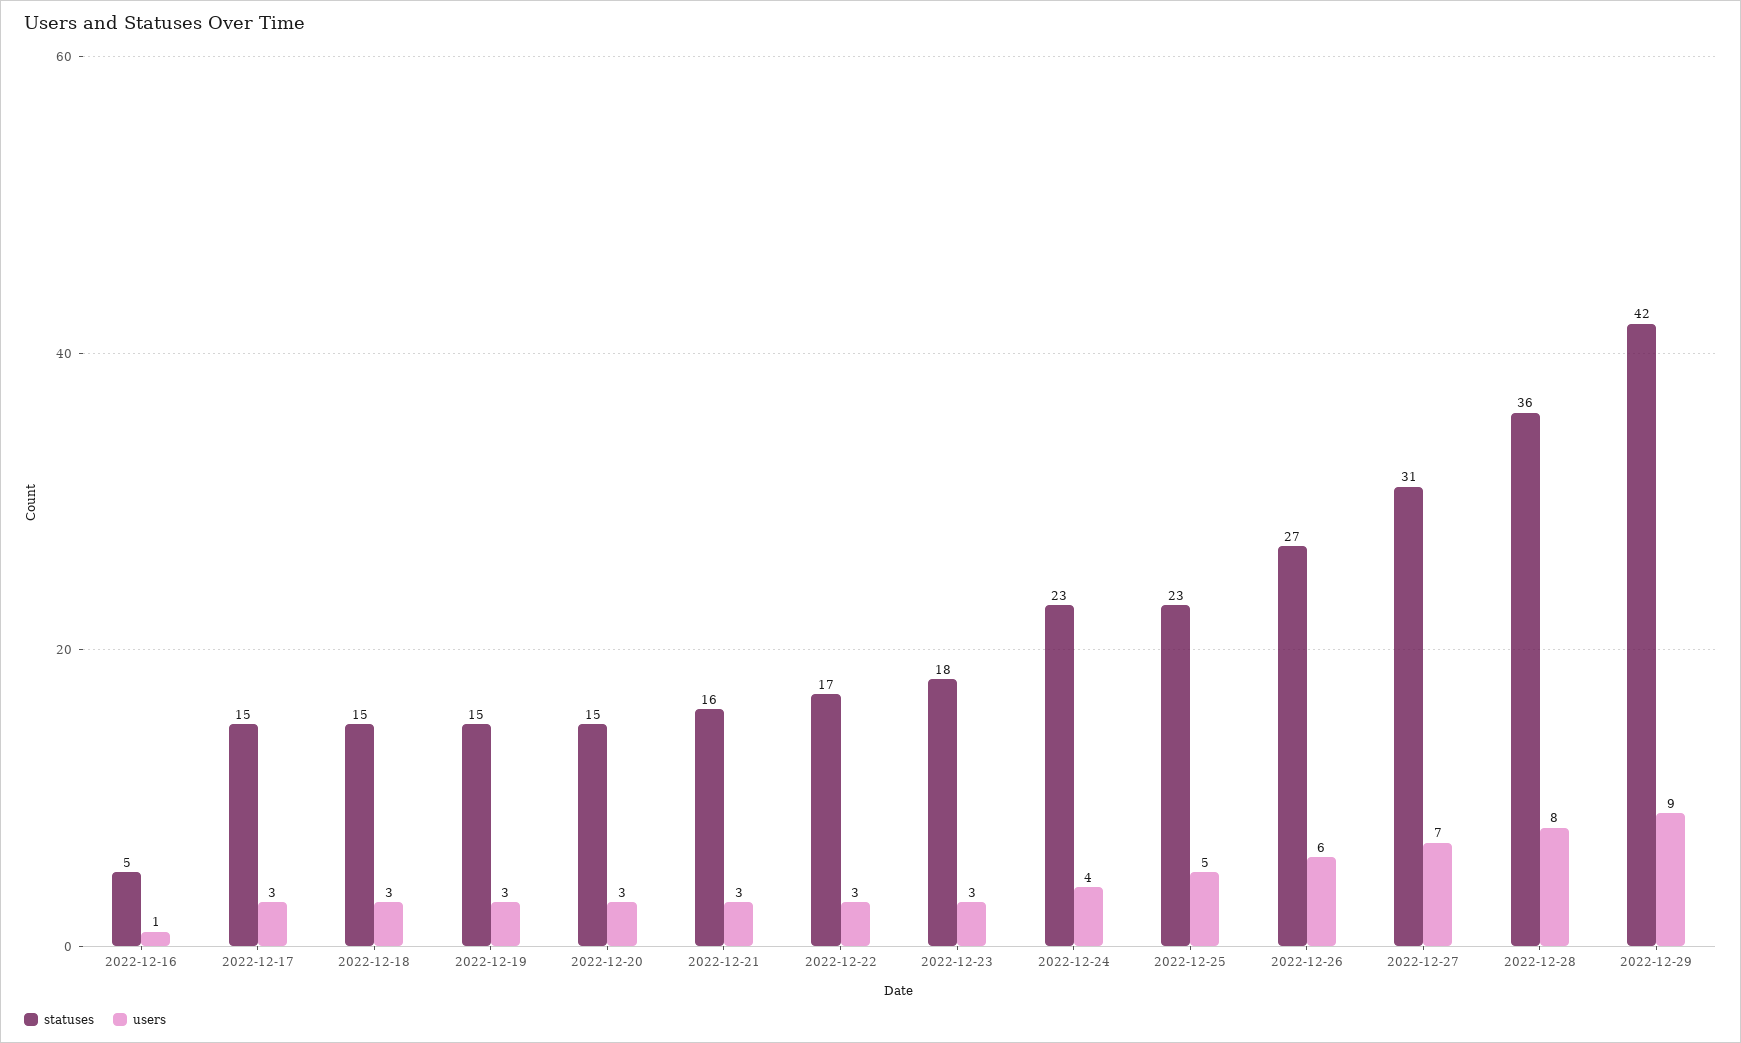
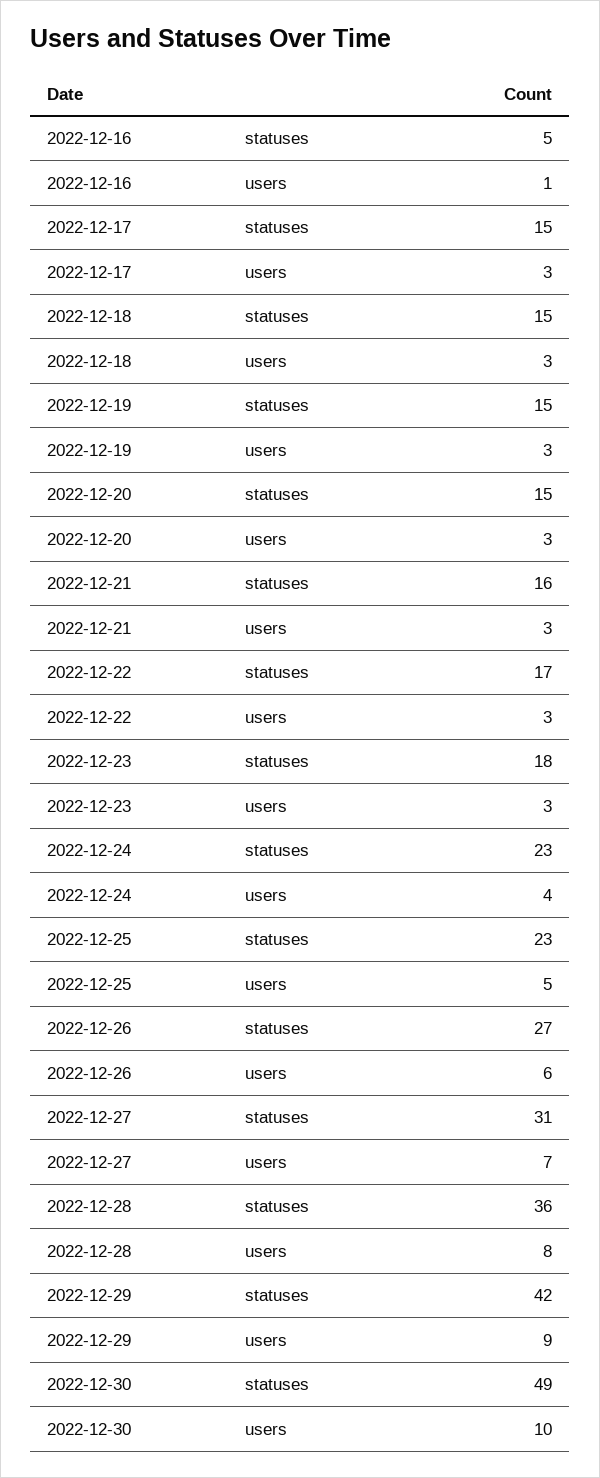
  {
    "statuses": {
      "2022-12-16": 5,
      "2022-12-17": 15,
      "2022-12-18": 15,
      "2022-12-19": 15,
      "2022-12-20": 15,
      "2022-12-21": 16,
      "2022-12-22": 17,
      "2022-12-23": 18,
      "2022-12-24": 23,
      "2022-12-25": 23,
      "2022-12-26": 27,
      "2022-12-27": 31,
      "2022-12-28": 36,
-     "2022-12-29": 42
+     "2022-12-29": 42,
+     "2022-12-30": 49
    },
    "users": {
      "2022-12-16": 1,
      "2022-12-17": 3,
      "2022-12-18": 3,
      "2022-12-19": 3,
      "2022-12-20": 3,
      "2022-12-21": 3,
      "2022-12-22": 3,
      "2022-12-23": 3,
      "2022-12-24": 4,
      "2022-12-25": 5,
      "2022-12-26": 6,
      "2022-12-27": 7,
      "2022-12-28": 8,
-     "2022-12-29": 9
+     "2022-12-29": 9,
+     "2022-12-30": 10
    }
  }

